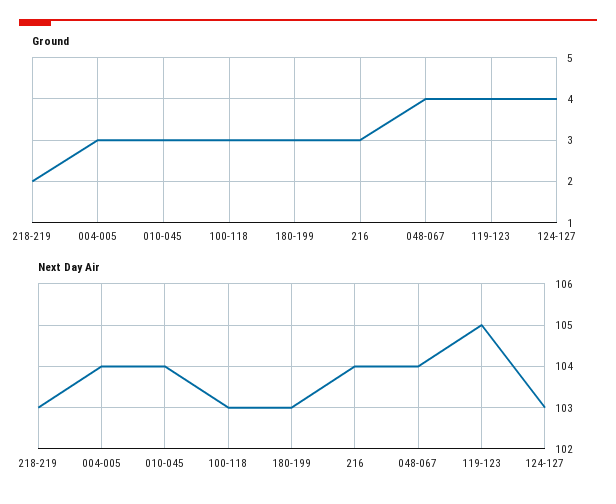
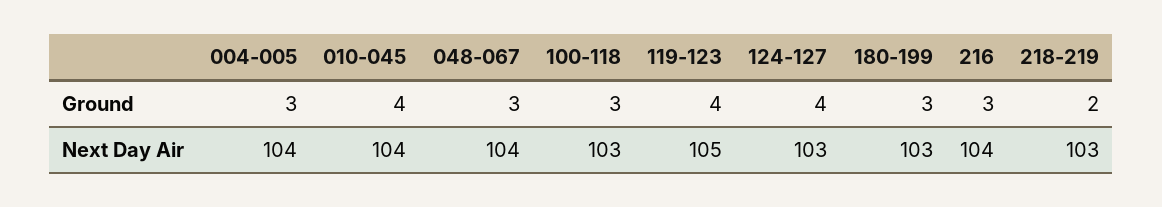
  {
    "Ground": {
      "218-219": 2,
      "004-005": 3,
-     "010-045": 3,
+     "010-045": 4,
      "100-118": 3,
      "180-199": 3,
      "216": 3,
-     "048-067": 4,
+     "048-067": 3,
      "119-123": 4,
      "124-127": 4
    },
    "Next Day Air": {
      "218-219": 103,
      "004-005": 104,
      "010-045": 104,
      "100-118": 103,
      "180-199": 103,
      "216": 104,
      "048-067": 104,
      "119-123": 105,
      "124-127": 103
    }
  }

